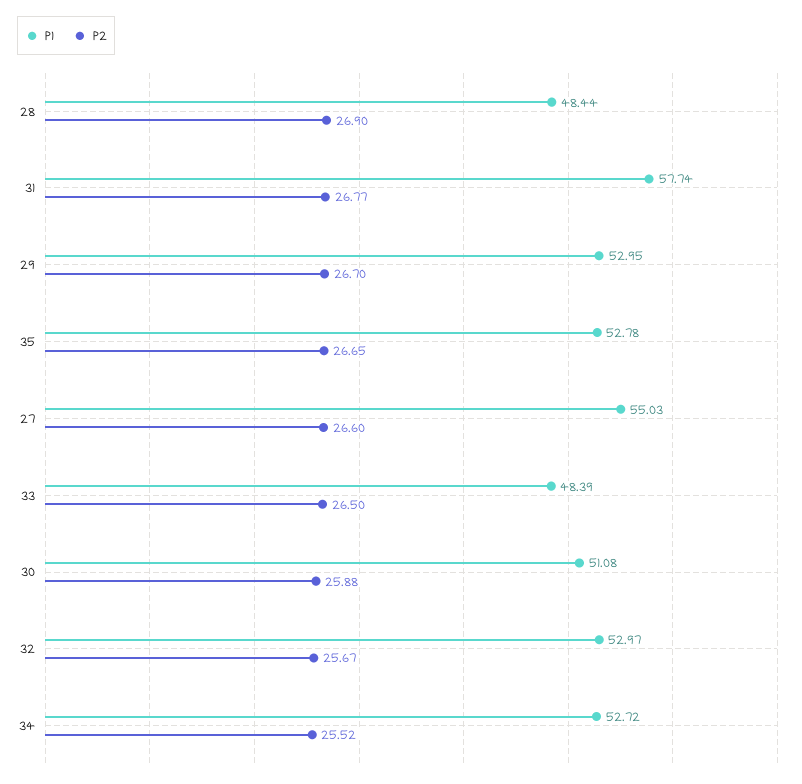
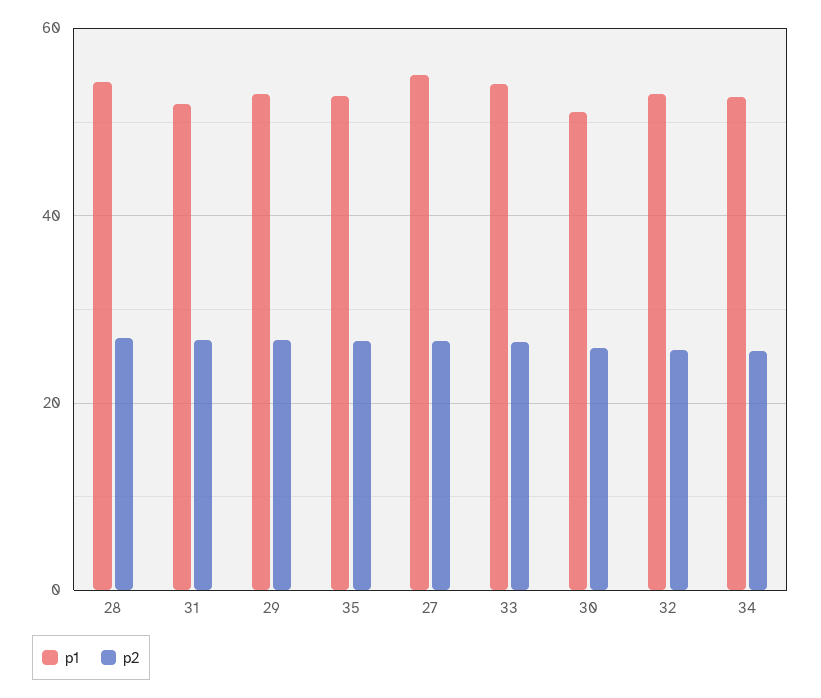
  {
    "P1": {
-     "28": 48.44,
+     "28": 54,
-     "31": 57.74,
+     "31": 52,
      "29": 52.95,
      "35": 52.78,
      "27": 55.03,
-     "33": 48.39,
+     "33": 54,
      "30": 51.08,
      "32": 52.97,
      "34": 52.72
    },
    "P2": {
      "28": 26.9,
      "31": 26.77,
      "29": 26.7,
      "35": 26.65,
      "27": 26.6,
      "33": 26.5,
      "30": 25.88,
      "32": 25.67,
      "34": 25.52
    }
  }

